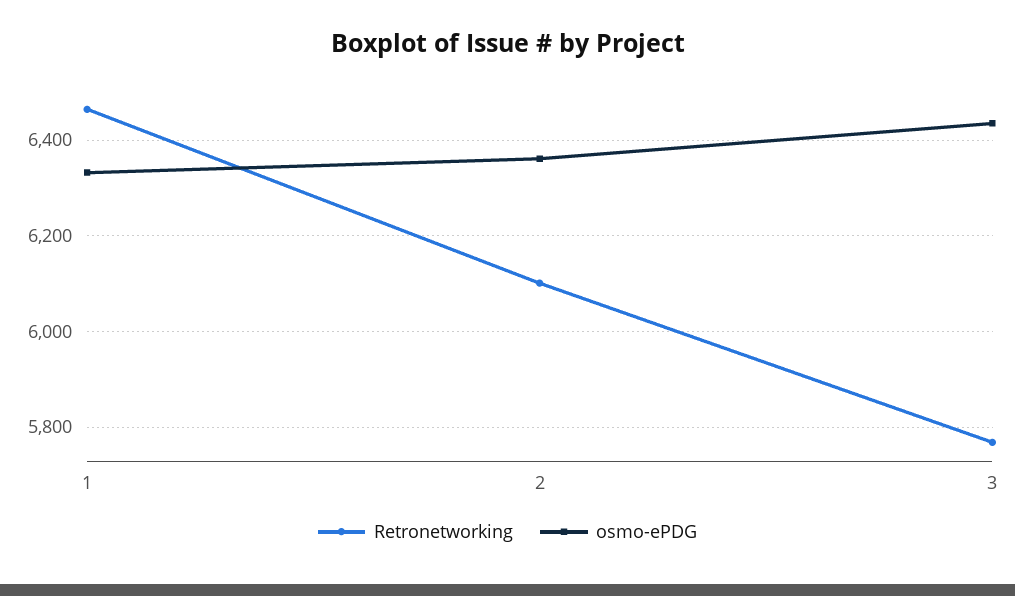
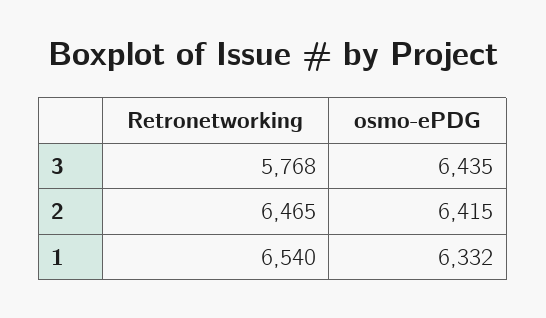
  {
    "Retronetworking": {
-     "1": 6460,
+     "1": 6540,
-     "2": 6100,
+     "2": 6465,
      "3": 5768
    },
    "osmo-ePDG": {
      "1": 6332,
-     "2": 6360,
+     "2": 6415,
      "3": 6435
    }
  }

